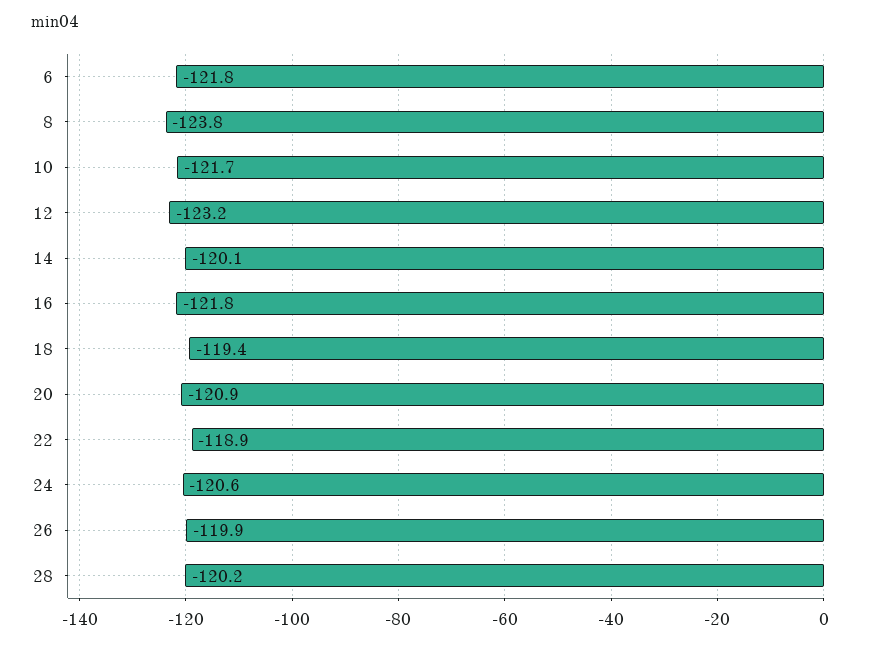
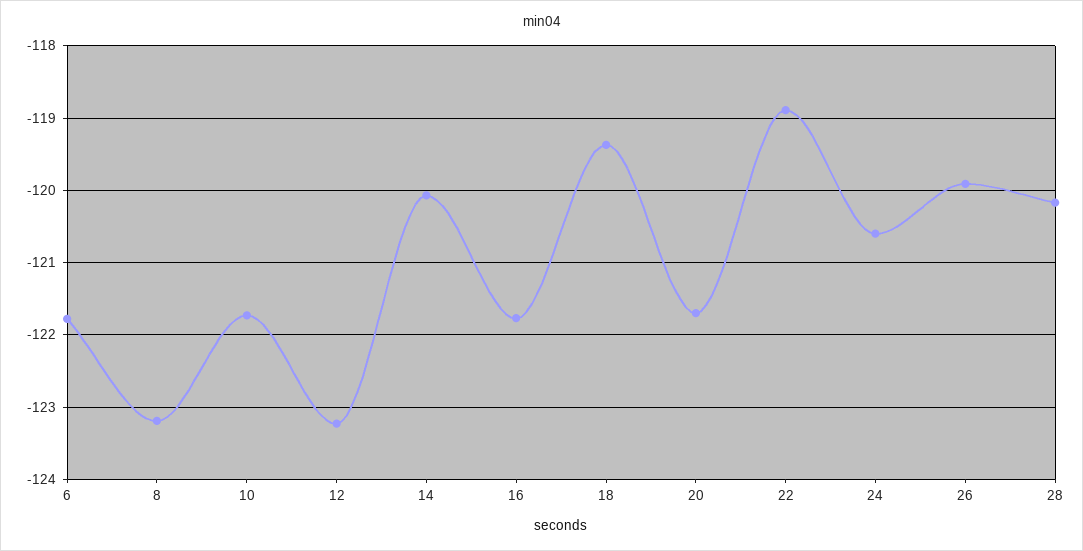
  {
    "6": -121.8,
-   "8": -123.8,
+   "8": -123.2,
    "10": -121.7,
    "12": -123.2,
    "14": -120.1,
    "16": -121.8,
    "18": -119.4,
-   "20": -120.9,
+   "20": -121.7,
    "22": -118.9,
    "24": -120.6,
    "26": -119.9,
    "28": -120.2
  }

